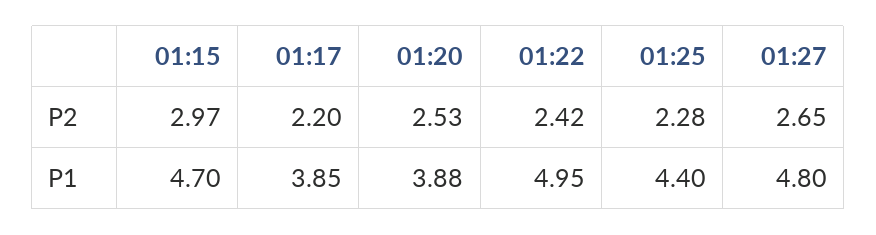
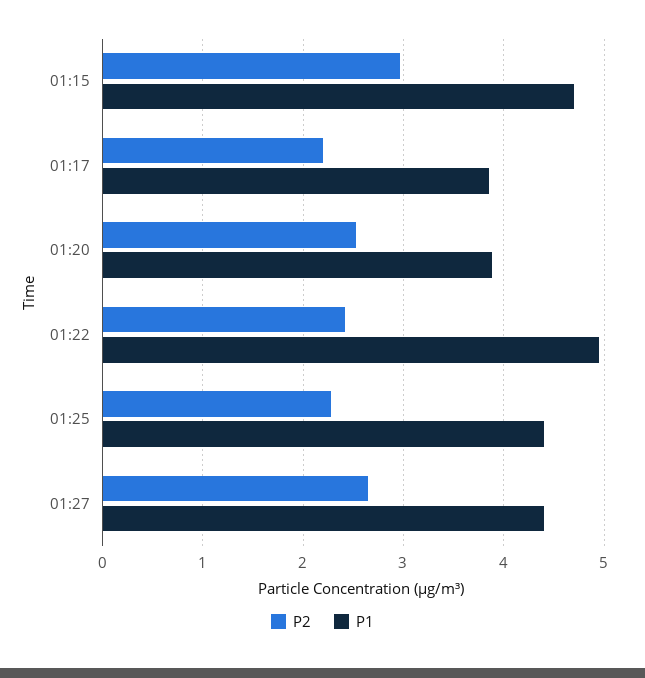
  {
    "P2": {
      "01:15": 2.97,
      "01:17": 2.2,
      "01:20": 2.53,
      "01:22": 2.42,
      "01:25": 2.28,
      "01:27": 2.65
    },
    "P1": {
      "01:15": 4.7,
      "01:17": 3.85,
      "01:20": 3.88,
      "01:22": 4.95,
      "01:25": 4.4,
-     "01:27": 4.8
+     "01:27": 4.4
    }
  }

